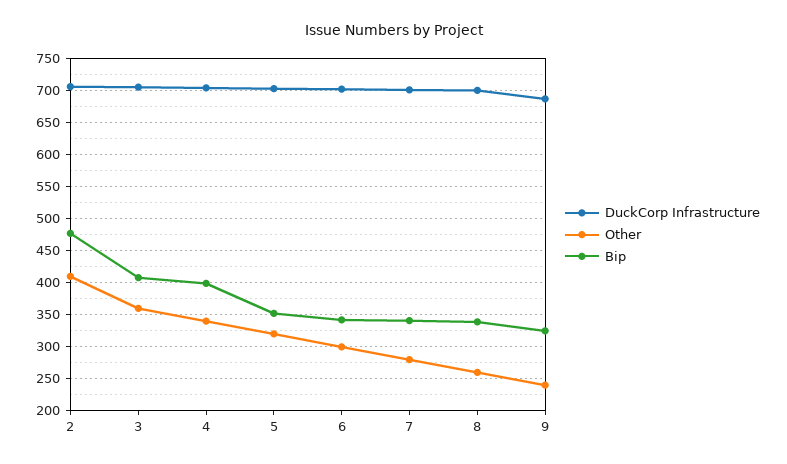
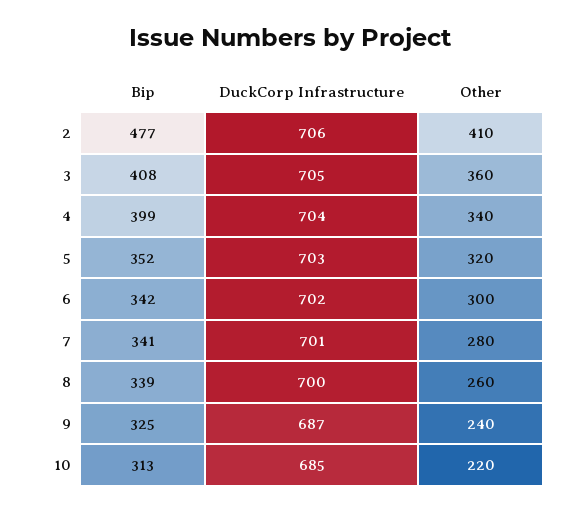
  {
    "DuckCorp Infrastructure": {
      "2": 706,
      "3": 705,
      "4": 704,
      "5": 703,
      "6": 702,
      "7": 701,
      "8": 700,
-     "9": 687
+     "9": 687,
+     "10": 685
    },
    "Other": {
      "2": 410,
      "3": 360,
      "4": 340,
      "5": 320,
      "6": 300,
      "7": 280,
      "8": 260,
-     "9": 240
+     "9": 240,
+     "10": 220
    },
    "Bip": {
      "2": 477,
      "3": 408,
      "4": 399,
      "5": 352,
      "6": 342,
      "7": 341,
      "8": 339,
-     "9": 325
+     "9": 325,
+     "10": 313
    }
  }

